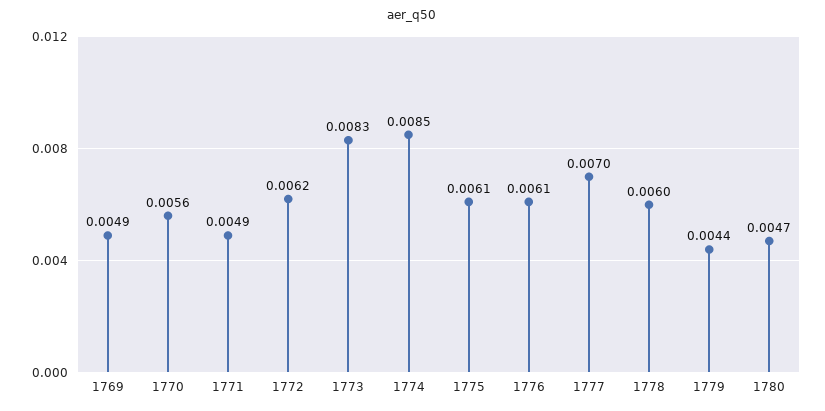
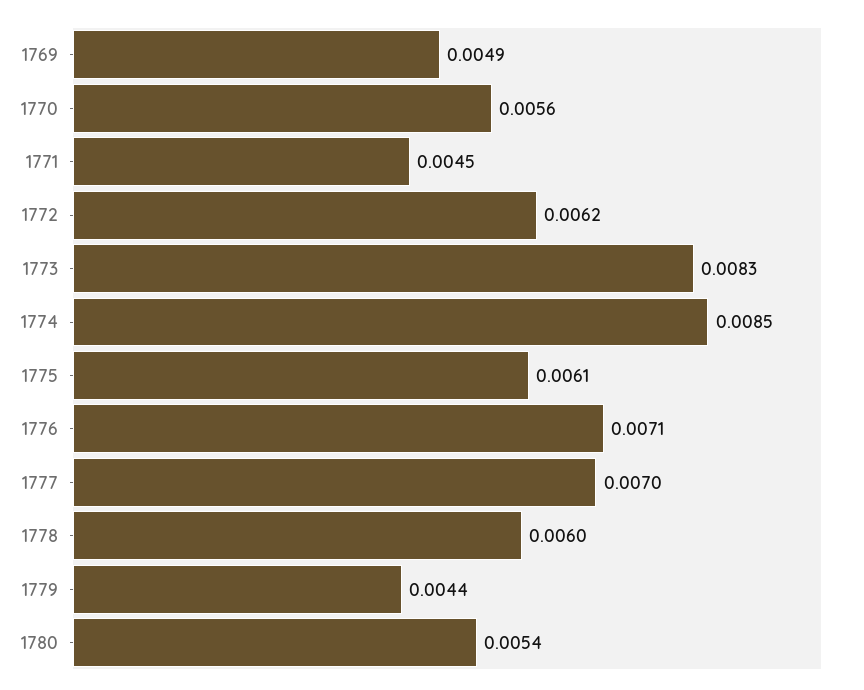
  {
    "1769": 0.0049,
    "1770": 0.0056,
-   "1771": 0.0049,
+   "1771": 0.0045,
    "1772": 0.0062,
    "1773": 0.0083,
    "1774": 0.0085,
    "1775": 0.0061,
-   "1776": 0.0061,
+   "1776": 0.0071,
    "1777": 0.007,
    "1778": 0.006,
    "1779": 0.0044,
-   "1780": 0.0047
+   "1780": 0.0054
  }

